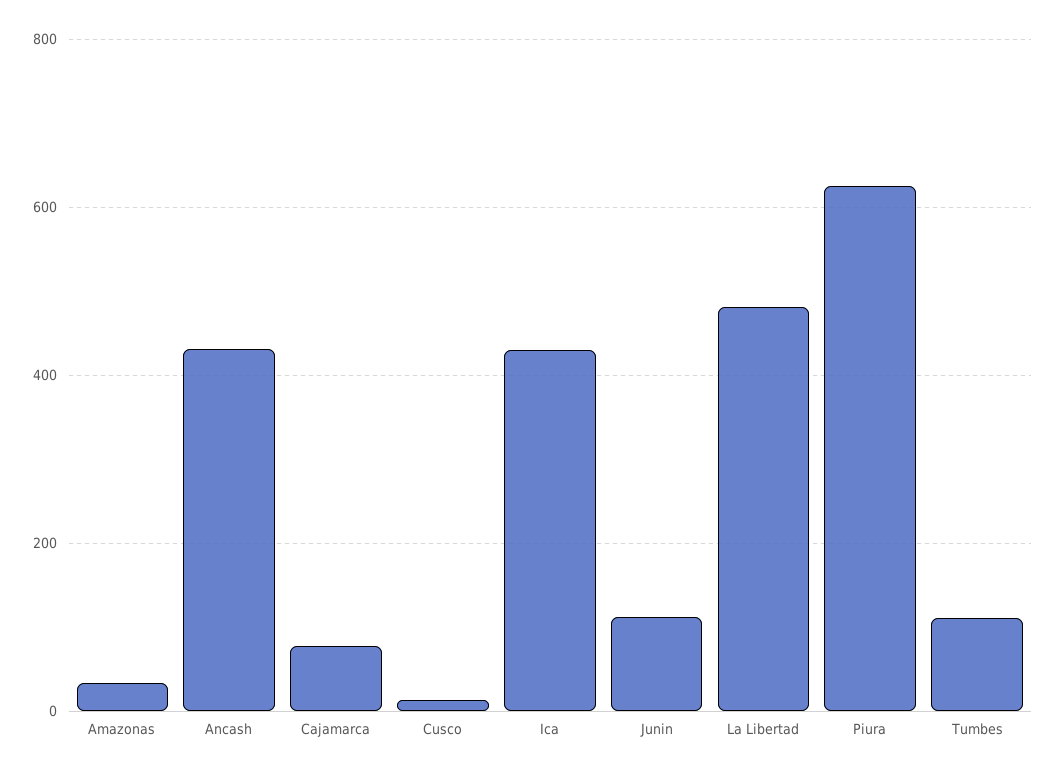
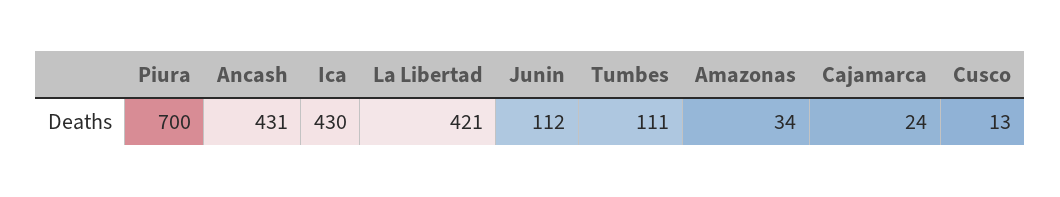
  {
    "Amazonas": 34,
    "Ancash": 431,
-   "Cajamarca": 80,
+   "Cajamarca": 24,
    "Cusco": 13,
    "Ica": 430,
    "Junin": 112,
-   "La Libertad": 480,
+   "La Libertad": 421,
-   "Piura": 620,
+   "Piura": 700,
    "Tumbes": 111
  }

